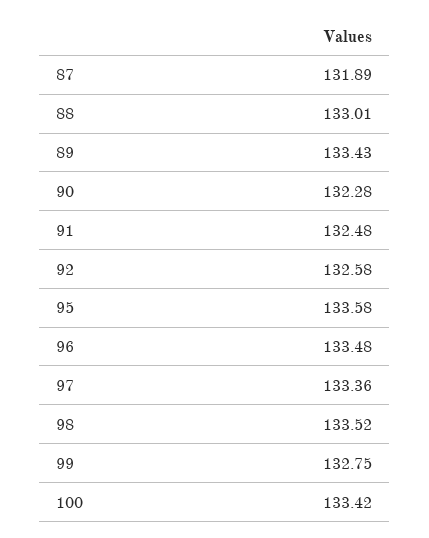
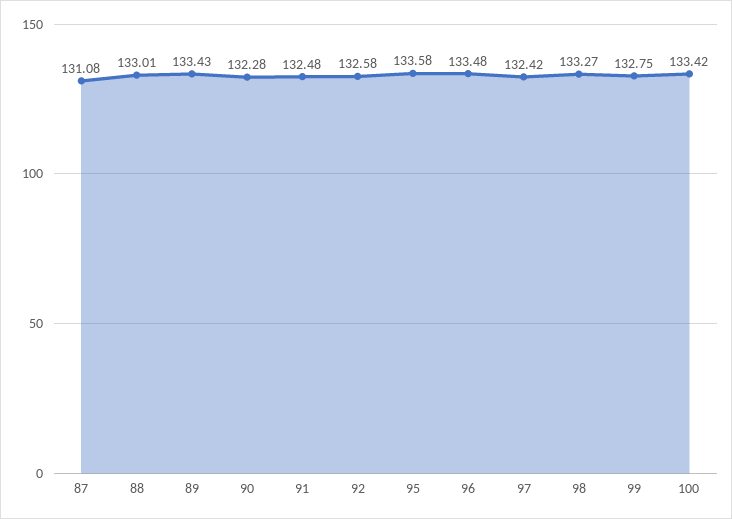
  {
-   "87": 131.89,
+   "87": 131.08,
    "88": 133.01,
    "89": 133.43,
    "90": 132.28,
    "91": 132.48,
    "92": 132.58,
    "95": 133.58,
    "96": 133.48,
-   "97": 133.36,
+   "97": 132.42,
-   "98": 133.52,
+   "98": 133.27,
    "99": 132.75,
    "100": 133.42
  }

